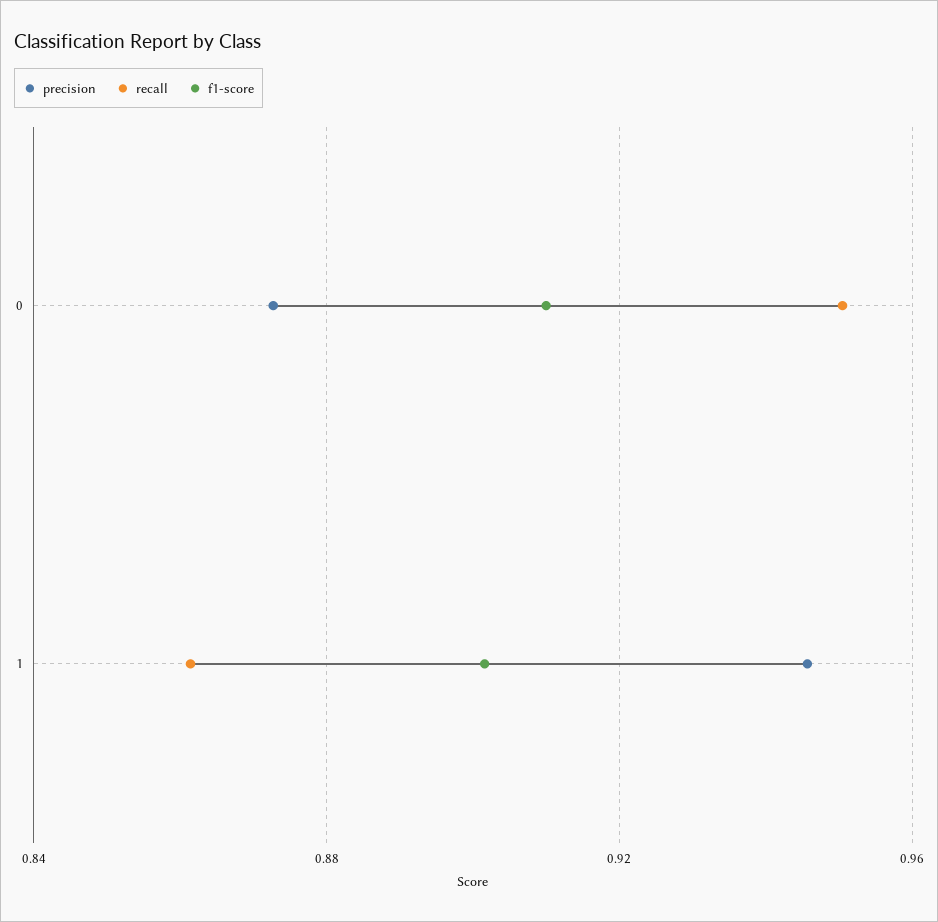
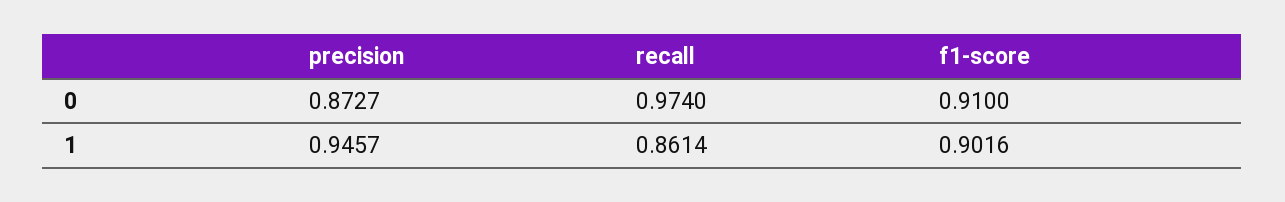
  {
    "precision": {
      "0": 0.8727,
      "1": 0.9457
    },
    "recall": {
-     "0": 0.95,
+     "0": 0.974,
      "1": 0.8614
    },
    "f1-score": {
      "0": 0.91,
      "1": 0.9016
    }
  }

